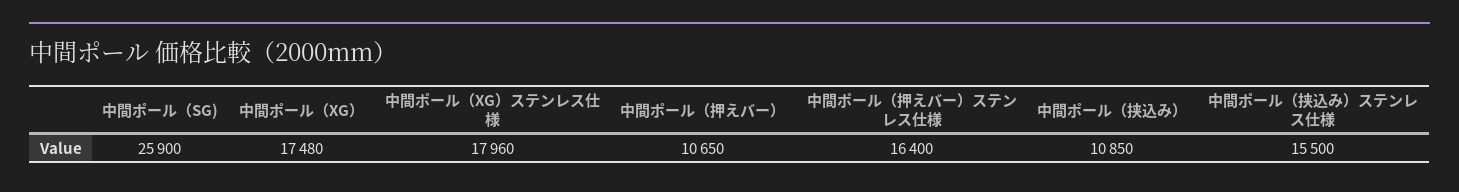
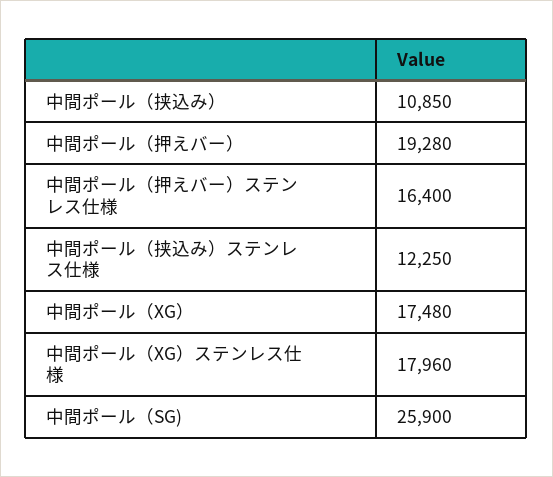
  {
    "中間ポール（SG)": 25900,
    "中間ポール（XG）": 17480,
    "中間ポール（XG）ステンレス仕様": 17960,
-   "中間ポール（押えバー）": 10650,
+   "中間ポール（押えバー）": 19280,
    "中間ポール（押えバー）ステンレス仕様": 16400,
    "中間ポール（挟込み）": 10850,
-   "中間ポール（挟込み）ステンレス仕様": 15500
+   "中間ポール（挟込み）ステンレス仕様": 12250
  }

